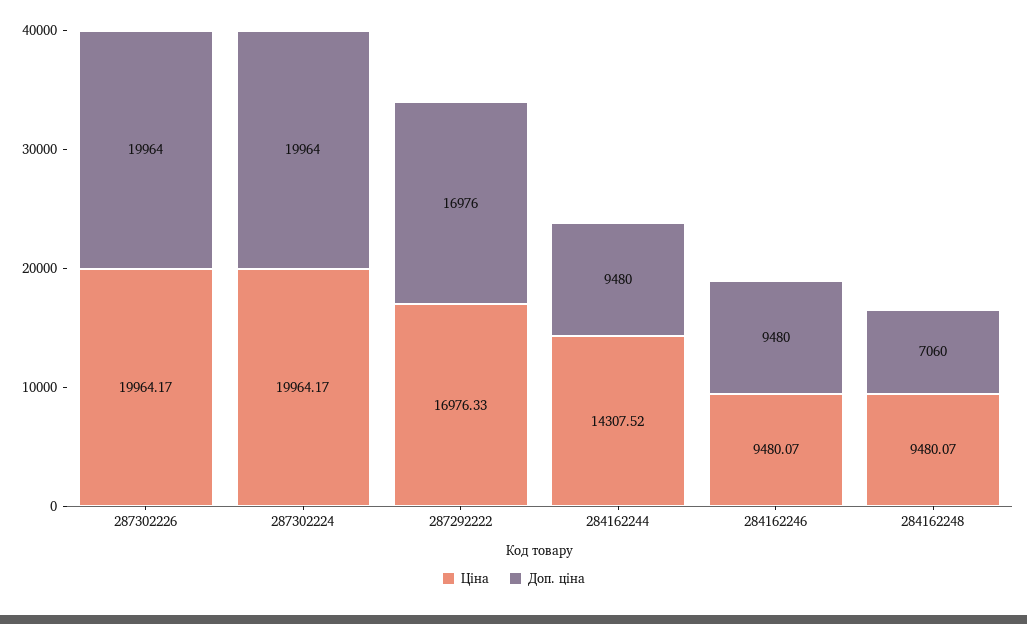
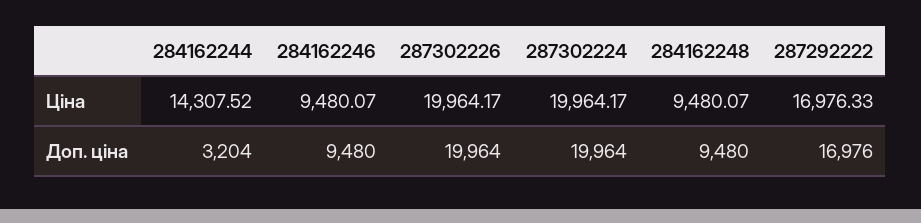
  {
    "Ціна": {
      "287302226": 19964.17,
      "287302224": 19964.17,
      "287292222": 16976.33,
      "284162244": 14307.52,
      "284162246": 9480.07,
      "284162248": 9480.07
    },
    "Доп. ціна": {
      "287302226": 19964,
      "287302224": 19964,
      "287292222": 16976,
-     "284162244": 9480,
+     "284162244": 3204,
      "284162246": 9480,
-     "284162248": 7060
+     "284162248": 9480
    }
  }

